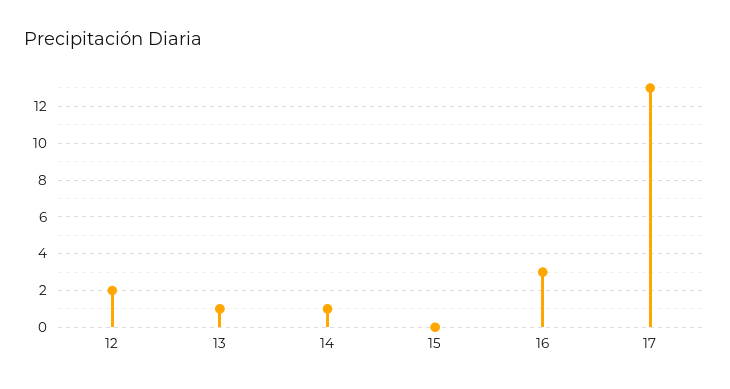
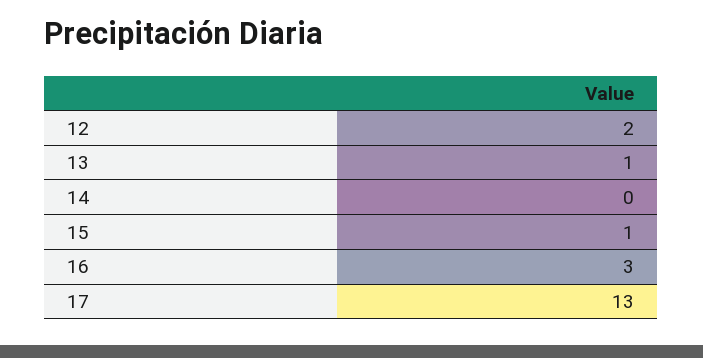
  {
    "12": 2,
    "13": 1,
-   "14": 1,
+   "14": 0,
-   "15": 0,
+   "15": 1,
    "16": 3,
    "17": 13
  }

